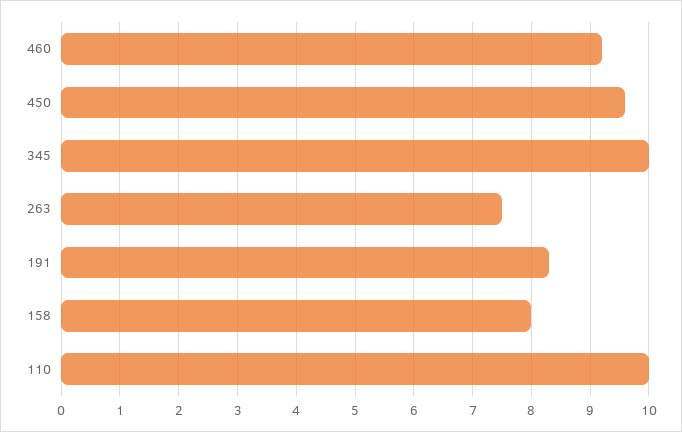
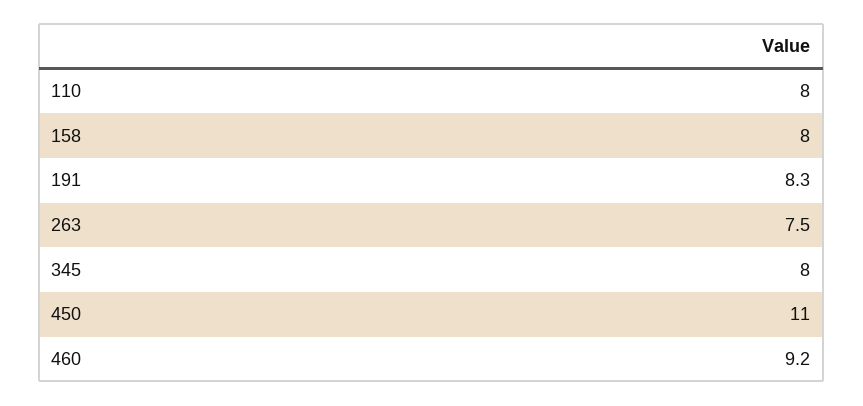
  {
    "460": 9.2,
-   "450": 9.5,
+   "450": 11,
-   "345": 10,
+   "345": 8,
    "263": 7.5,
    "191": 8.3,
    "158": 8,
-   "110": 10
+   "110": 8
  }

